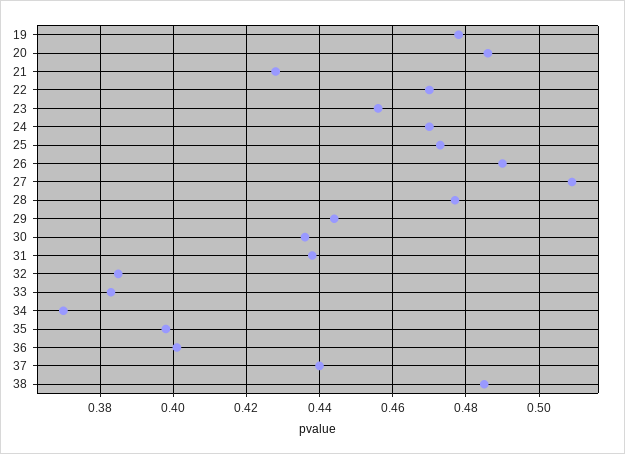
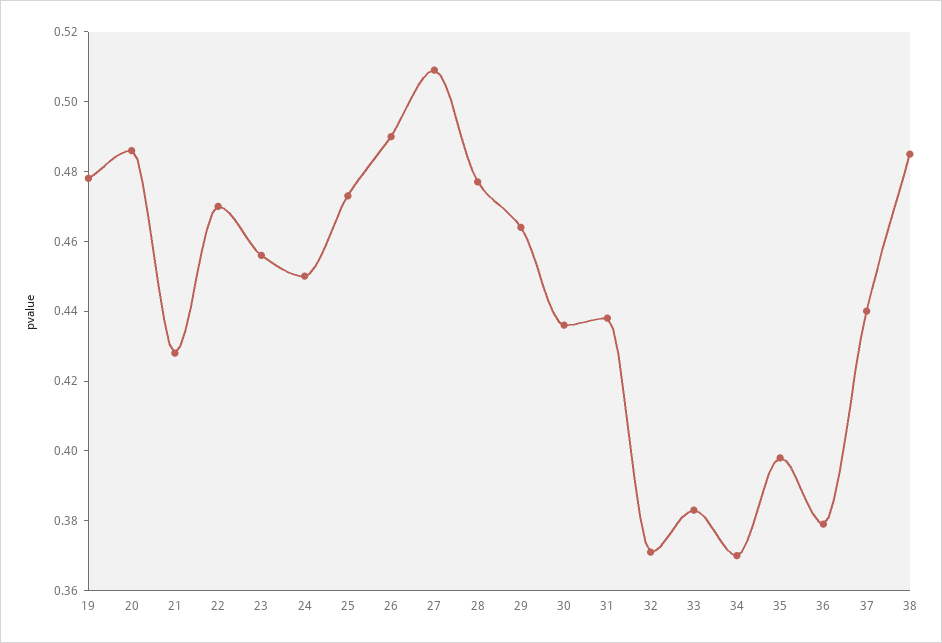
  {
    "19": 0.48,
    "20": 0.485,
    "21": 0.43,
    "22": 0.47,
    "23": 0.455,
-   "24": 0.47,
+   "24": 0.45,
    "25": 0.475,
    "26": 0.49,
    "27": 0.51,
    "28": 0.475,
-   "29": 0.445,
+   "29": 0.465,
    "30": 0.435,
    "31": 0.44,
-   "32": 0.385,
+   "32": 0.37,
    "33": 0.385,
    "34": 0.37,
    "35": 0.4,
-   "36": 0.4,
+   "36": 0.38,
    "37": 0.44,
    "38": 0.485
  }

